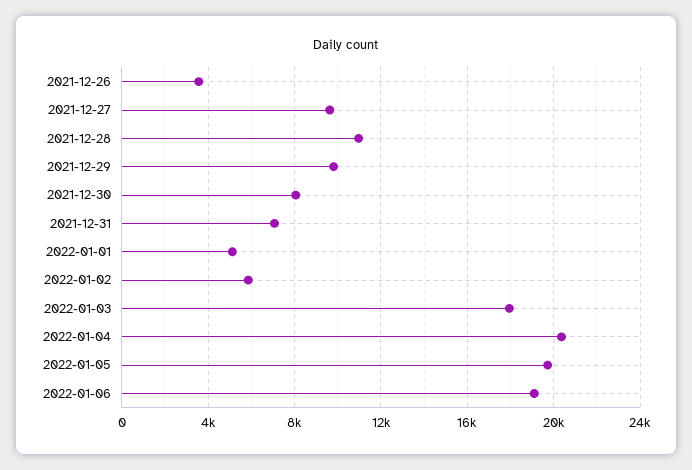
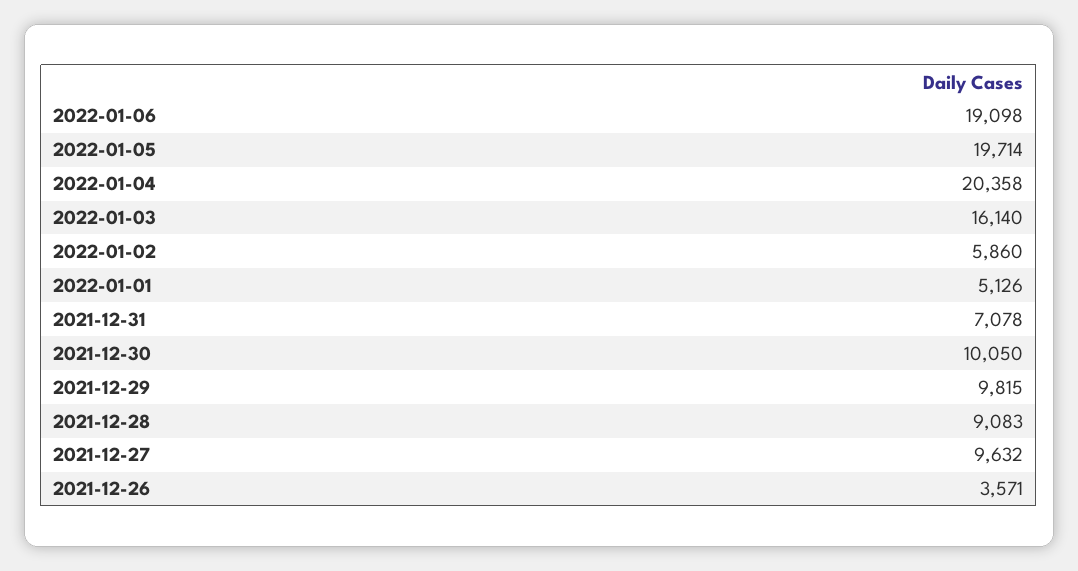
  {
    "2021-12-26": 3571,
    "2021-12-27": 9632,
-   "2021-12-28": 11000,
+   "2021-12-28": 9083,
    "2021-12-29": 9815,
-   "2021-12-30": 8000,
+   "2021-12-30": 10050,
    "2021-12-31": 7078,
    "2022-01-01": 5126,
    "2022-01-02": 5860,
-   "2022-01-03": 18000,
+   "2022-01-03": 16140,
    "2022-01-04": 20358,
    "2022-01-05": 19714,
    "2022-01-06": 19098
  }

